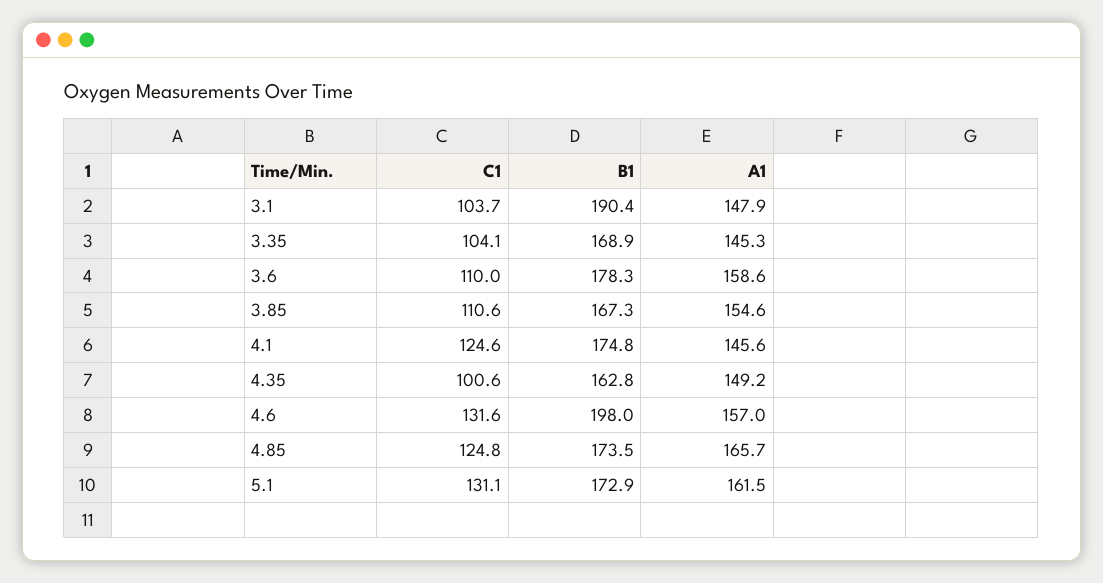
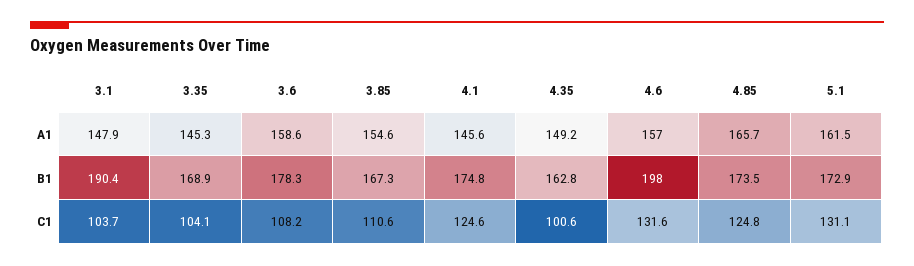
  {
    "C1": {
      "3.1": 103.7,
      "3.35": 104.1,
-     "3.6": 110,
+     "3.6": 108.2,
      "3.85": 110.6,
      "4.1": 124.6,
      "4.35": 100.6,
      "4.6": 131.6,
      "4.85": 124.8,
      "5.1": 131.1
    },
    "B1": {
      "3.1": 190.4,
      "3.35": 168.9,
      "3.6": 178.3,
      "3.85": 167.3,
      "4.1": 174.8,
      "4.35": 162.8,
      "4.6": 198,
      "4.85": 173.5,
      "5.1": 172.9
    },
    "A1": {
      "3.1": 147.9,
      "3.35": 145.3,
      "3.6": 158.6,
      "3.85": 154.6,
      "4.1": 145.6,
      "4.35": 149.2,
      "4.6": 157,
      "4.85": 165.7,
      "5.1": 161.5
    }
  }

